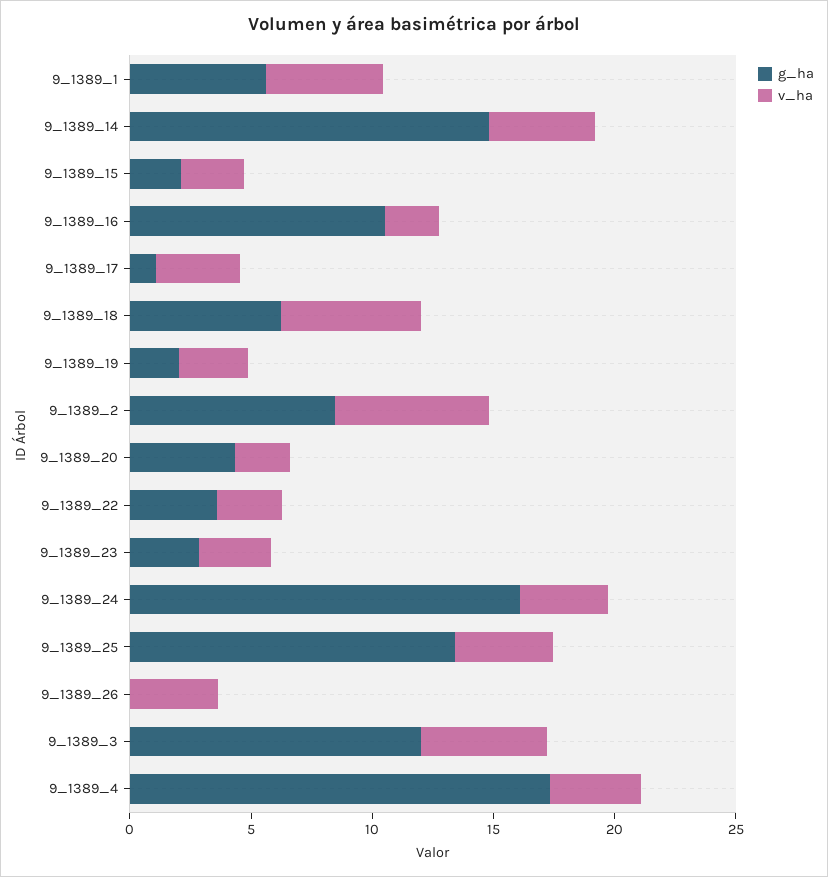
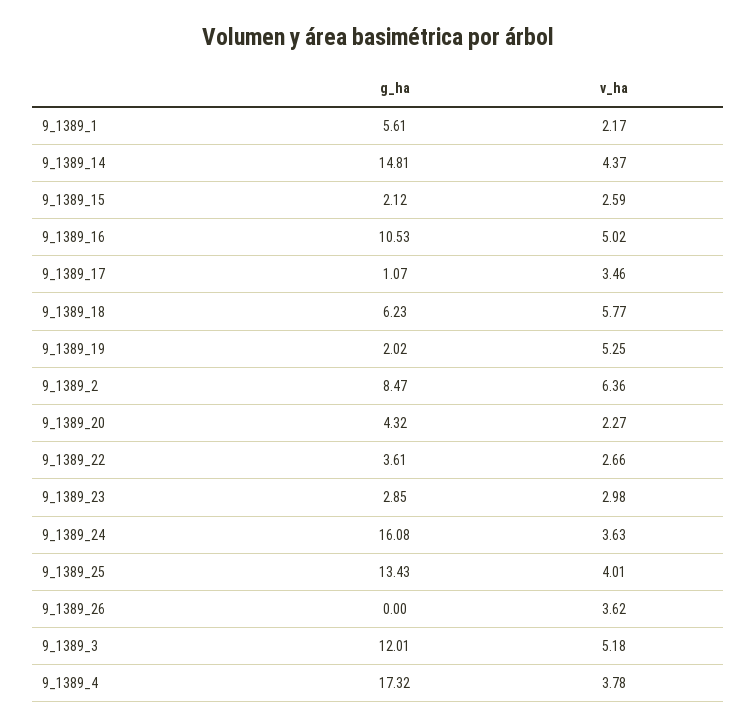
  {
    "g_ha": {
      "9_1389_1": 5.61,
      "9_1389_14": 14.81,
      "9_1389_15": 2.12,
      "9_1389_16": 10.53,
      "9_1389_17": 1.07,
      "9_1389_18": 6.23,
      "9_1389_19": 2.02,
      "9_1389_2": 8.47,
      "9_1389_20": 4.32,
      "9_1389_22": 3.61,
      "9_1389_23": 2.85,
      "9_1389_24": 16.08,
      "9_1389_25": 13.43,
      "9_1389_26": 0,
      "9_1389_3": 12.01,
      "9_1389_4": 17.32
    },
    "v_ha": {
-     "9_1389_1": 5,
+     "9_1389_1": 2.17,
      "9_1389_14": 4.37,
      "9_1389_15": 2.59,
-     "9_1389_16": 2,
+     "9_1389_16": 5.02,
      "9_1389_17": 3.46,
      "9_1389_18": 5.77,
-     "9_1389_19": 3,
+     "9_1389_19": 5.25,
      "9_1389_2": 6.36,
      "9_1389_20": 2.27,
      "9_1389_22": 2.66,
      "9_1389_23": 2.98,
      "9_1389_24": 3.63,
      "9_1389_25": 4.01,
      "9_1389_26": 3.62,
      "9_1389_3": 5.18,
      "9_1389_4": 3.78
    }
  }

